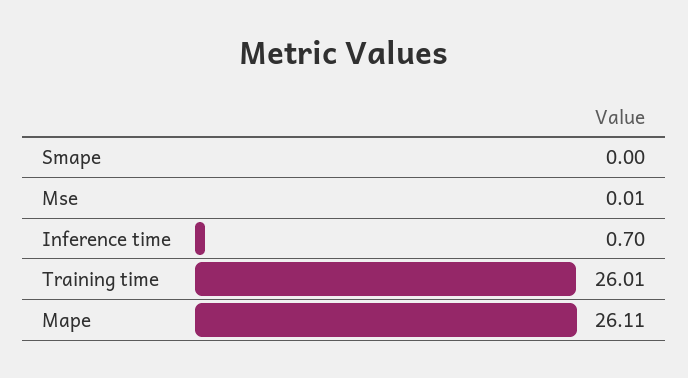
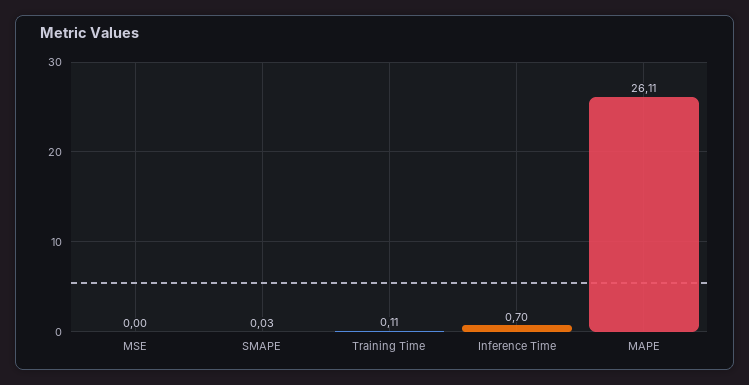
  {
-   "Smape": 0,
+   "Smape": 0.03,
-   "Mse": 0.01,
+   "Mse": 0,
    "Inference time": 0.7,
-   "Training time": 26.01,
+   "Training time": 0.11,
    "Mape": 26.11
  }

